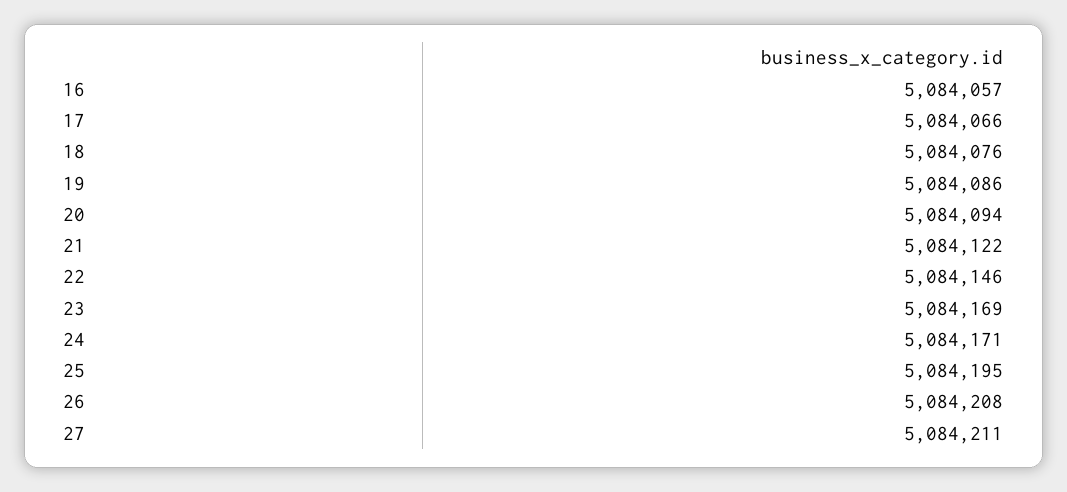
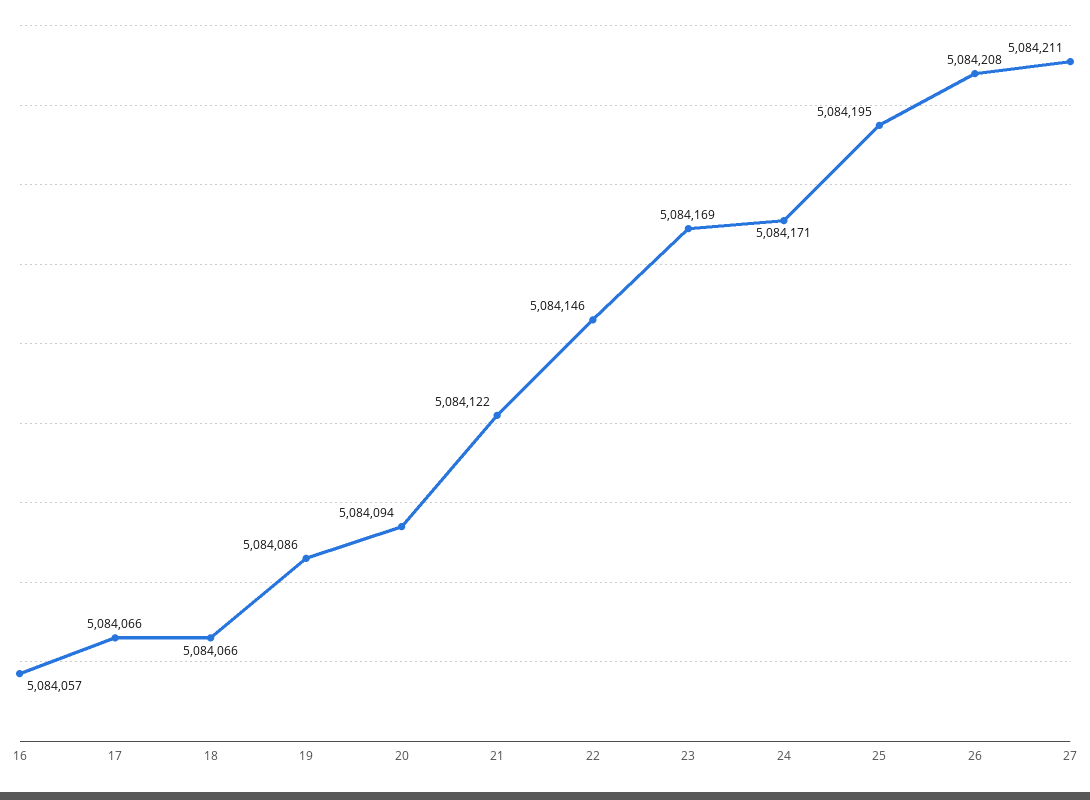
  {
    "16": 5084057,
    "17": 5084066,
-   "18": 5084076,
+   "18": 5084066,
    "19": 5084086,
    "20": 5084094,
    "21": 5084122,
    "22": 5084146,
    "23": 5084169,
    "24": 5084171,
    "25": 5084195,
    "26": 5084208,
    "27": 5084211
  }

